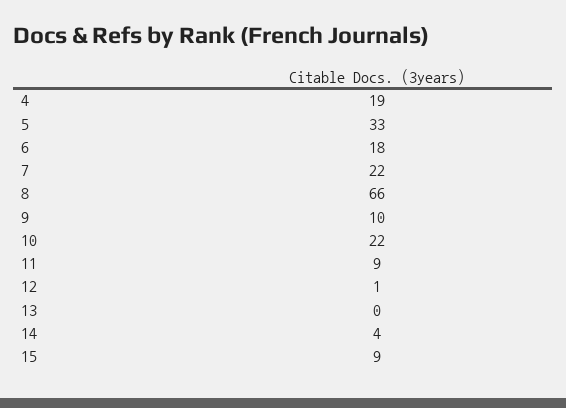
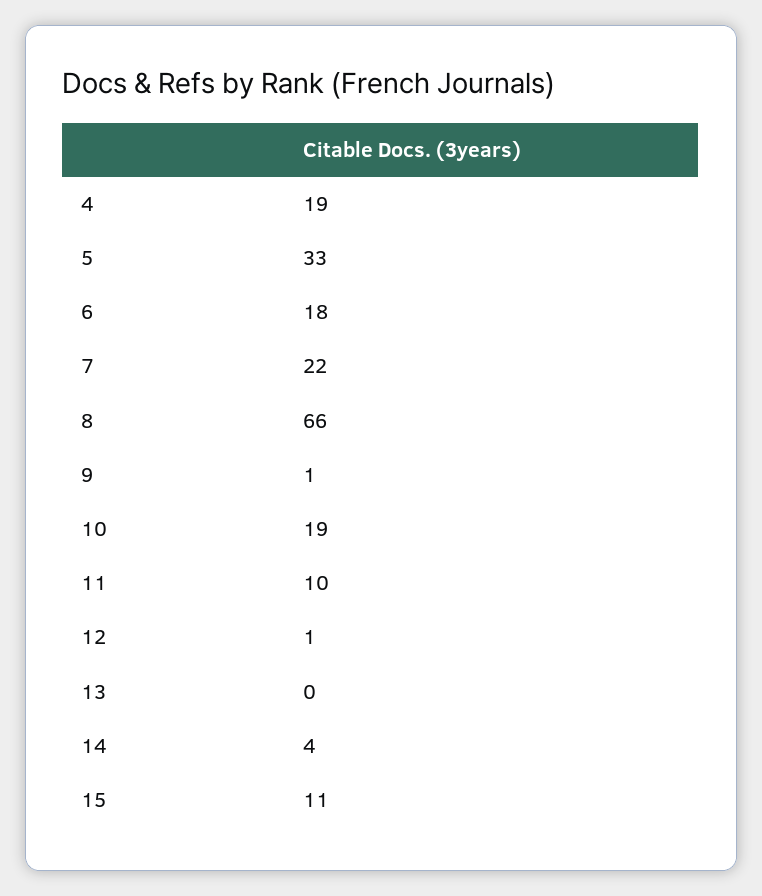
  {
    "4": 19,
    "5": 33,
    "6": 18,
    "7": 22,
    "8": 66,
-   "9": 10,
+   "9": 1,
-   "10": 22,
+   "10": 19,
-   "11": 9,
+   "11": 10,
    "12": 1,
    "13": 0,
    "14": 4,
-   "15": 9
+   "15": 11
  }

